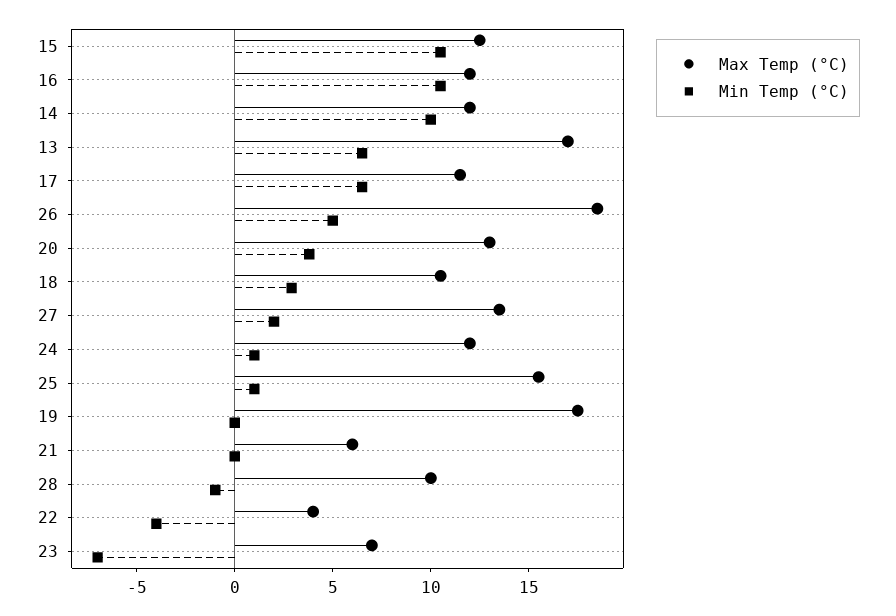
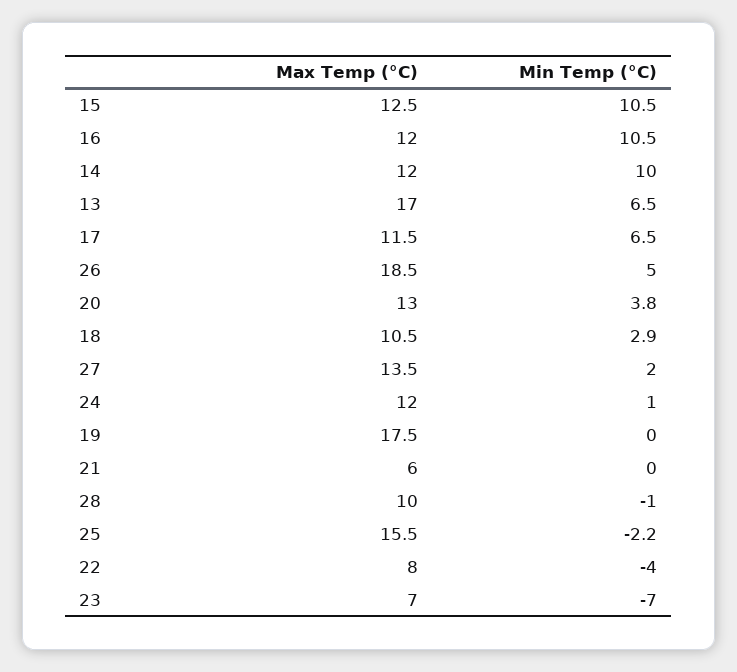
  {
    "Max Temp (°C)": {
      "15": 12.5,
      "16": 12,
      "14": 12,
      "13": 17,
      "17": 11.5,
      "26": 18.5,
      "20": 13,
      "18": 10.5,
      "27": 13.5,
      "24": 12,
      "25": 15.5,
      "19": 17.5,
      "21": 6,
      "28": 10,
-     "22": 4,
+     "22": 8,
      "23": 7
    },
    "Min Temp (°C)": {
      "15": 10.5,
      "16": 10.5,
      "14": 10,
      "13": 6.5,
      "17": 6.5,
      "26": 5,
      "20": 3.8,
      "18": 2.9,
      "27": 2,
      "24": 1,
-     "25": 1,
+     "25": -2.2,
      "19": 0,
      "21": 0,
      "28": -1,
      "22": -4,
      "23": -7
    }
  }

